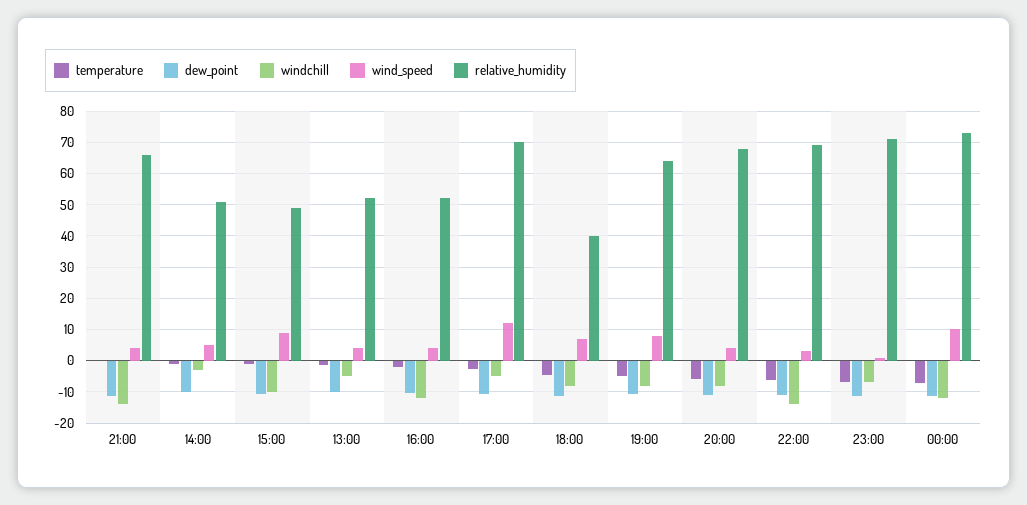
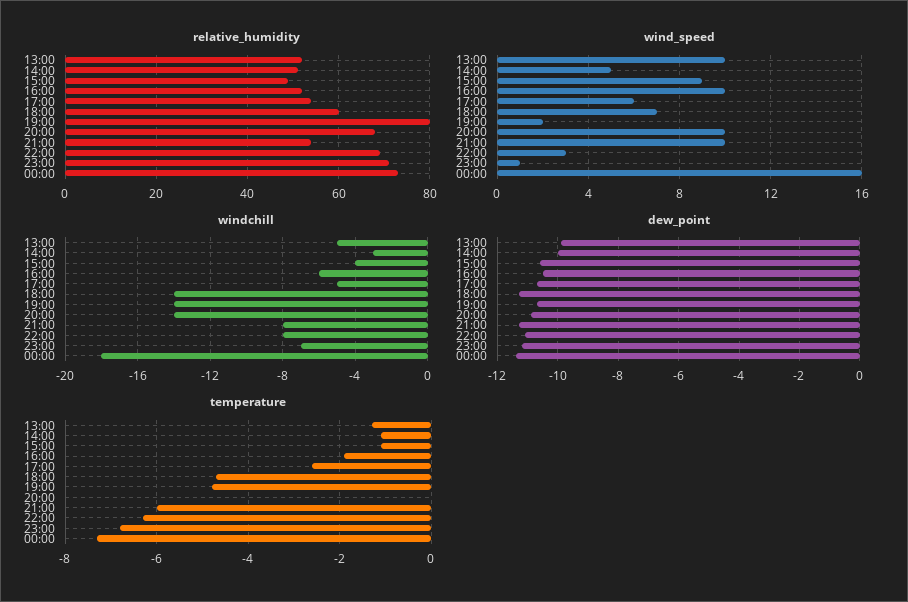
  {
    "temperature": {
-     "21:00": 0,
+     "21:00": -6,
      "14:00": -1,
      "15:00": -1,
      "13:00": -1.5,
      "16:00": -2,
      "17:00": -2.5,
      "18:00": -4.5,
      "19:00": -5,
-     "20:00": -6,
+     "20:00": 0,
      "22:00": -6.5,
      "23:00": -7,
      "00:00": -7.5
    },
    "dew_point": {
      "21:00": -11.5,
      "14:00": -10,
      "15:00": -10.5,
      "13:00": -10,
      "16:00": -10.5,
      "17:00": -10.5,
      "18:00": -11.5,
      "19:00": -10.5,
      "20:00": -11,
      "22:00": -11,
      "23:00": -11,
      "00:00": -11.5
    },
    "windchill": {
-     "21:00": -14,
+     "21:00": -8,
      "14:00": -3,
-     "15:00": -10,
+     "15:00": -4,
      "13:00": -5,
-     "16:00": -12,
+     "16:00": -6,
      "17:00": -5,
-     "18:00": -8,
+     "18:00": -14,
-     "19:00": -8,
+     "19:00": -14,
-     "20:00": -8,
+     "20:00": -14,
-     "22:00": -14,
+     "22:00": -8,
      "23:00": -7,
-     "00:00": -12
+     "00:00": -18
    },
    "wind_speed": {
-     "21:00": 4,
+     "21:00": 10,
      "14:00": 5,
      "15:00": 9,
-     "13:00": 4,
+     "13:00": 10,
-     "16:00": 4,
+     "16:00": 10,
-     "17:00": 12,
+     "17:00": 6,
      "18:00": 7,
-     "19:00": 8,
+     "19:00": 2,
-     "20:00": 4,
+     "20:00": 10,
      "22:00": 3,
      "23:00": 1,
-     "00:00": 10
+     "00:00": 16
    },
    "relative_humidity": {
-     "21:00": 66,
+     "21:00": 55,
      "14:00": 52,
      "15:00": 50,
      "13:00": 52,
      "16:00": 52,
-     "17:00": 70,
+     "17:00": 55,
-     "18:00": 40,
+     "18:00": 60,
-     "19:00": 64,
+     "19:00": 80,
      "20:00": 68,
      "22:00": 70,
      "23:00": 72,
      "00:00": 74
    }
  }

